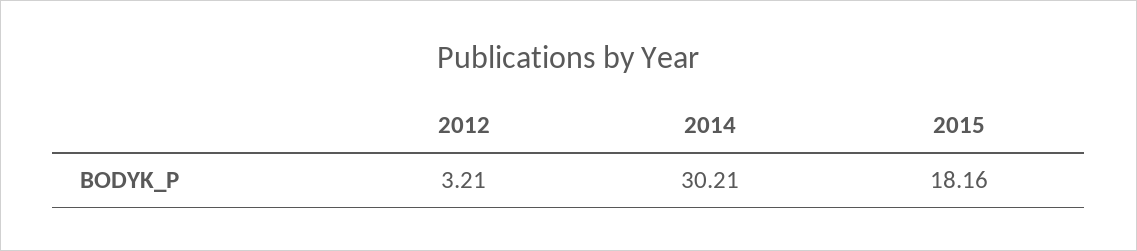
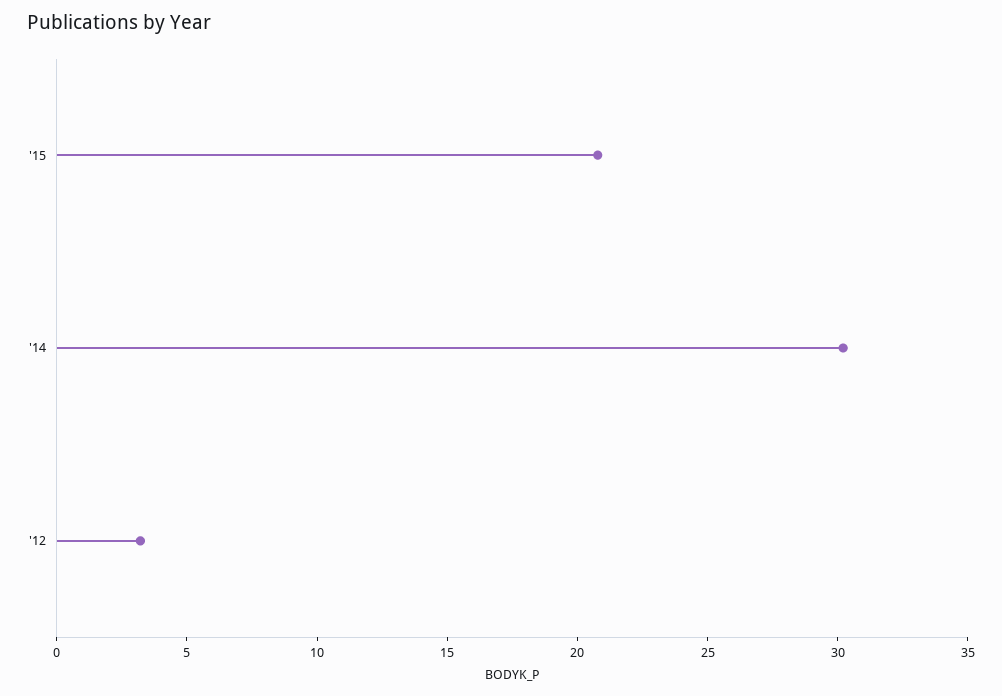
  {
    "2012": 3.21,
    "2014": 30.21,
-   "2015": 18.16
+   "2015": 21
  }

